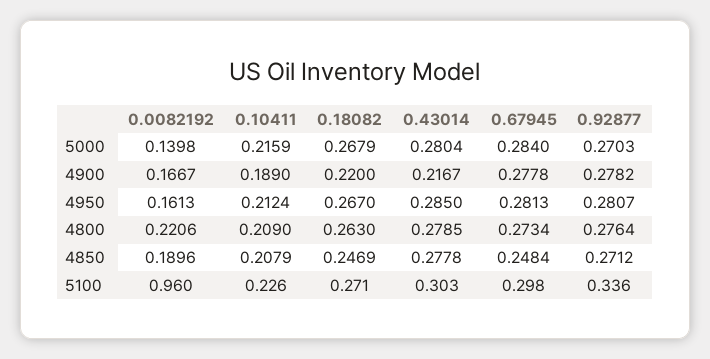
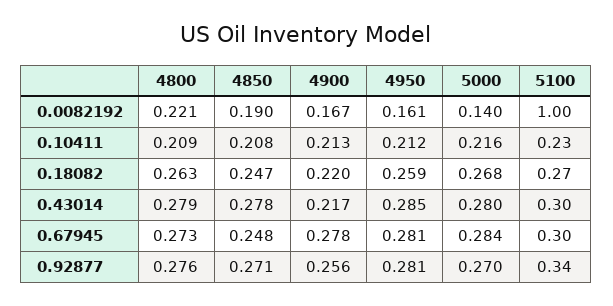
  {
    "0.0082192": {
      "5000": 0.1398,
      "4900": 0.1667,
      "4950": 0.1613,
      "4800": 0.2206,
      "4850": 0.1896,
-     "5100": 0.96
+     "5100": 1
    },
    "0.10411": {
      "5000": 0.2159,
-     "4900": 0.189,
+     "4900": 0.213,
      "4950": 0.2124,
      "4800": 0.209,
      "4850": 0.2079,
      "5100": 0.226
    },
    "0.18082": {
      "5000": 0.2679,
      "4900": 0.22,
-     "4950": 0.267,
+     "4950": 0.259,
      "4800": 0.263,
      "4850": 0.2469,
      "5100": 0.271
    },
    "0.43014": {
      "5000": 0.2804,
      "4900": 0.2167,
      "4950": 0.285,
      "4800": 0.2785,
      "4850": 0.2778,
      "5100": 0.303
    },
    "0.67945": {
      "5000": 0.284,
      "4900": 0.2778,
      "4950": 0.2813,
      "4800": 0.2734,
      "4850": 0.2484,
      "5100": 0.298
    },
    "0.92877": {
      "5000": 0.2703,
-     "4900": 0.2782,
+     "4900": 0.256,
      "4950": 0.2807,
      "4800": 0.2764,
      "4850": 0.2712,
      "5100": 0.336
    }
  }

